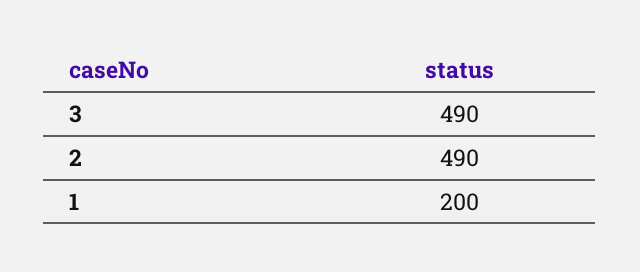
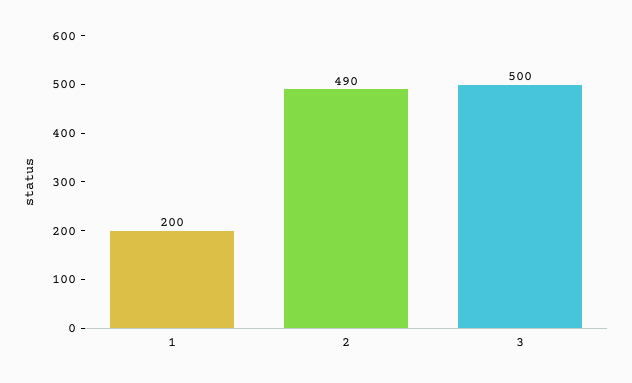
  {
-   "3": 490,
+   "3": 500,
    "2": 490,
    "1": 200
  }

